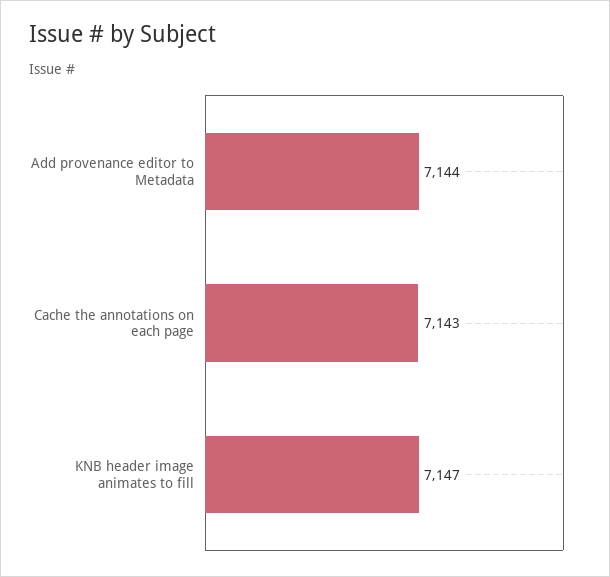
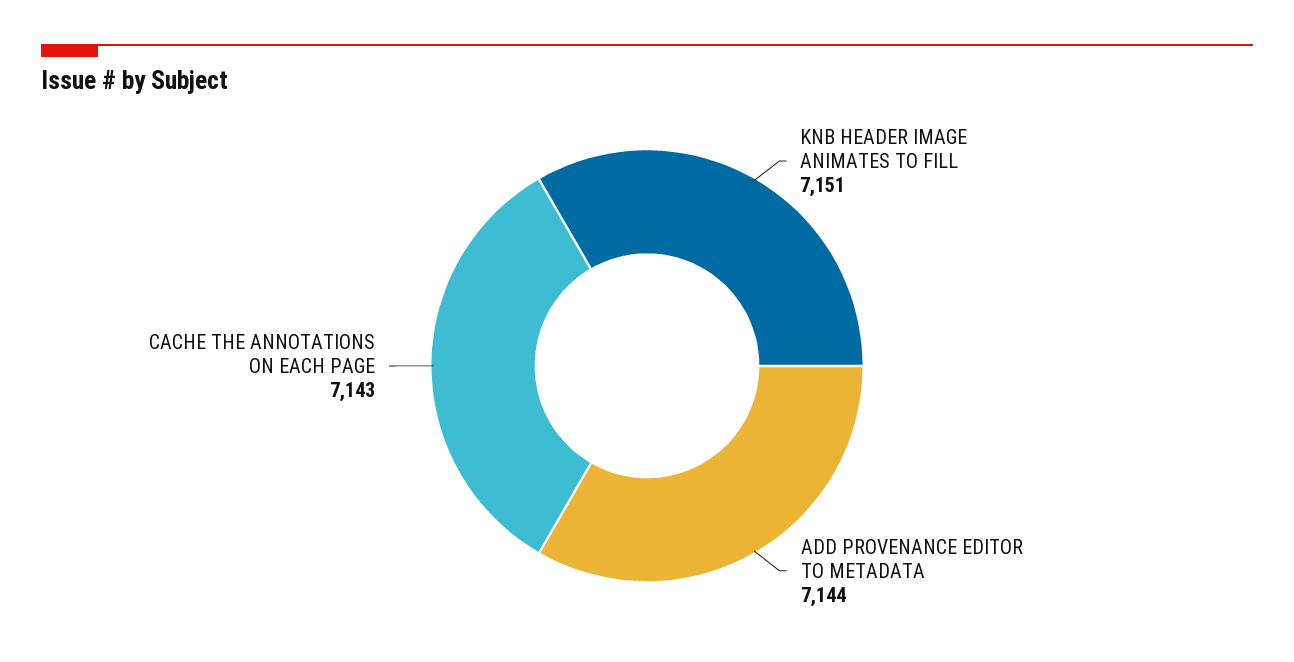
  {
    "Add provenance editor to Metadata": 7144,
    "Cache the annotations on each page": 7143,
-   "KNB header image animates to fill": 7147
+   "KNB header image animates to fill": 7151
  }

